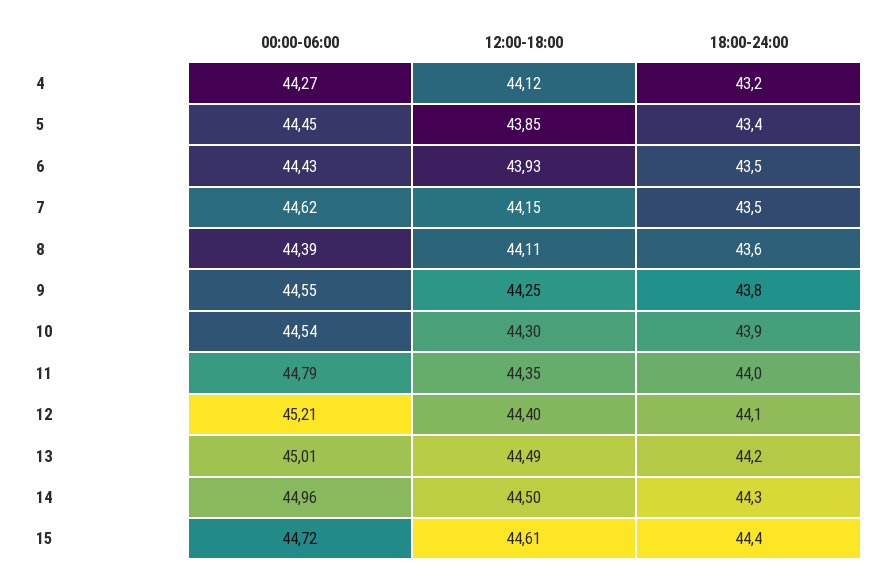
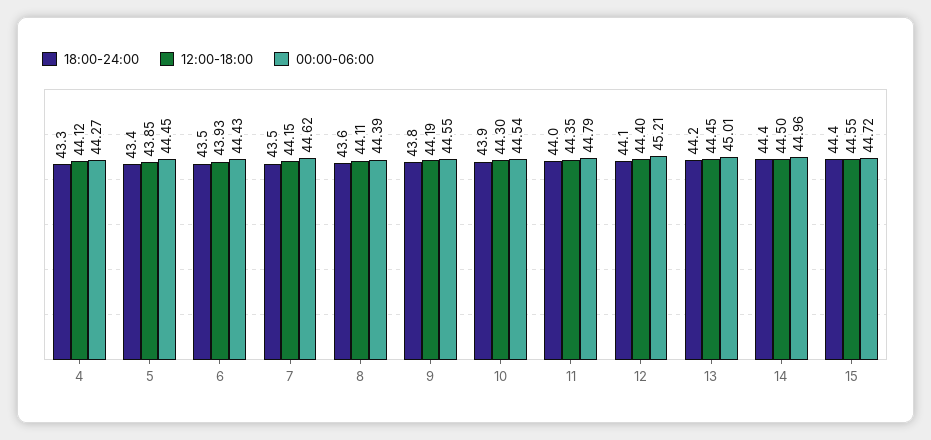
  {
    "00:00-06:00": {
      "4": 44.27,
      "5": 44.45,
      "6": 44.43,
      "7": 44.62,
      "8": 44.39,
      "9": 44.55,
      "10": 44.54,
      "11": 44.79,
      "12": 45.21,
      "13": 45.01,
      "14": 44.96,
      "15": 44.72
    },
    "12:00-18:00": {
      "4": 44.12,
      "5": 43.85,
      "6": 43.93,
      "7": 44.15,
      "8": 44.11,
-     "9": 44.25,
+     "9": 44.19,
      "10": 44.3,
      "11": 44.35,
      "12": 44.4,
-     "13": 44.49,
+     "13": 44.45,
      "14": 44.5,
-     "15": 44.61
+     "15": 44.55
    },
    "18:00-24:00": {
-     "4": 43.2,
+     "4": 43.3,
      "5": 43.4,
      "6": 43.5,
      "7": 43.5,
      "8": 43.6,
      "9": 43.8,
      "10": 43.9,
      "11": 44,
      "12": 44.1,
      "13": 44.2,
-     "14": 44.3,
+     "14": 44.4,
      "15": 44.4
    }
  }

